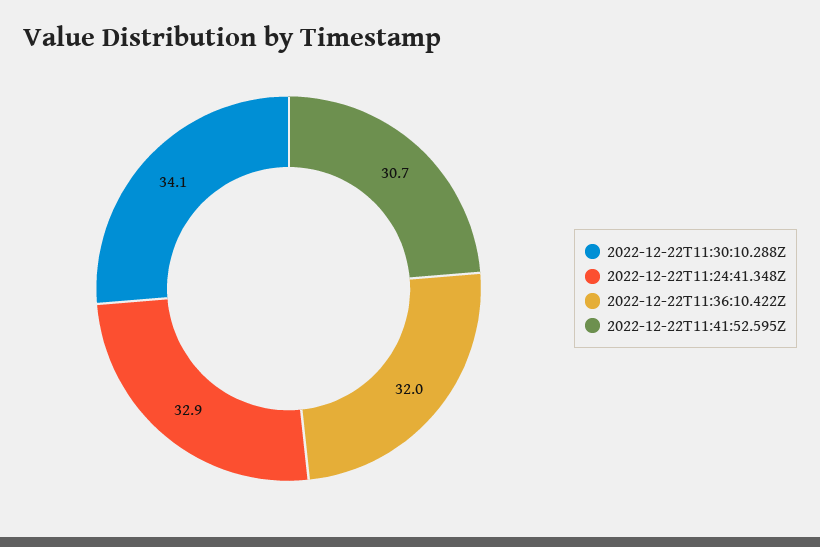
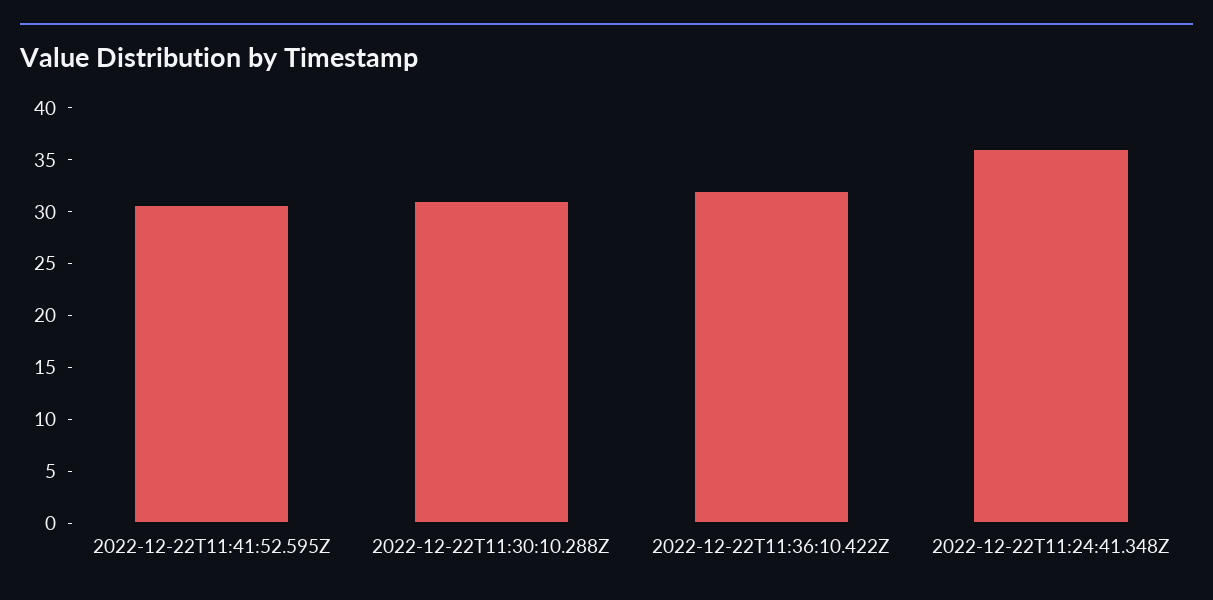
  {
-   "2022-12-22T11:30:10.288Z": 34.1,
+   "2022-12-22T11:30:10.288Z": 31,
-   "2022-12-22T11:24:41.348Z": 32.9,
+   "2022-12-22T11:24:41.348Z": 36,
    "2022-12-22T11:36:10.422Z": 32,
    "2022-12-22T11:41:52.595Z": 30.7
  }

